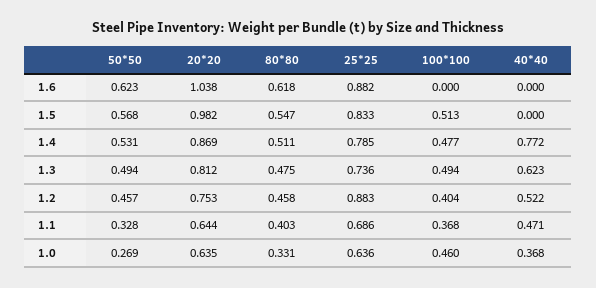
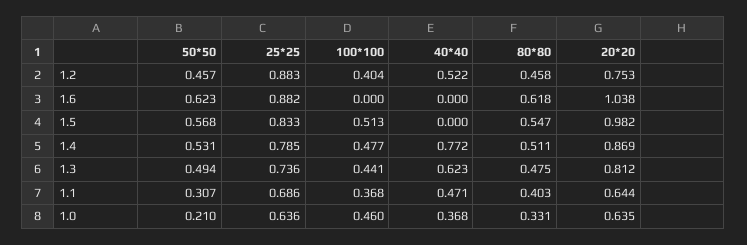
  {
    "50*50": {
      "1.6": 0.623,
      "1.5": 0.568,
      "1.4": 0.531,
      "1.3": 0.494,
      "1.2": 0.457,
-     "1.1": 0.328,
+     "1.1": 0.307,
-     "1.0": 0.269
+     "1.0": 0.21
    },
    "20*20": {
      "1.6": 1.038,
      "1.5": 0.982,
      "1.4": 0.869,
      "1.3": 0.812,
      "1.2": 0.753,
      "1.1": 0.644,
      "1.0": 0.635
    },
    "80*80": {
      "1.6": 0.618,
      "1.5": 0.547,
      "1.4": 0.511,
      "1.3": 0.475,
      "1.2": 0.458,
      "1.1": 0.403,
      "1.0": 0.331
    },
    "25*25": {
      "1.6": 0.882,
      "1.5": 0.833,
      "1.4": 0.785,
      "1.3": 0.736,
      "1.2": 0.883,
      "1.1": 0.686,
      "1.0": 0.636
    },
    "100*100": {
      "1.6": 0,
      "1.5": 0.513,
      "1.4": 0.477,
-     "1.3": 0.494,
+     "1.3": 0.441,
      "1.2": 0.404,
      "1.1": 0.368,
      "1.0": 0.46
    },
    "40*40": {
      "1.6": 0,
      "1.5": 0,
      "1.4": 0.772,
      "1.3": 0.623,
      "1.2": 0.522,
      "1.1": 0.471,
      "1.0": 0.368
    }
  }

